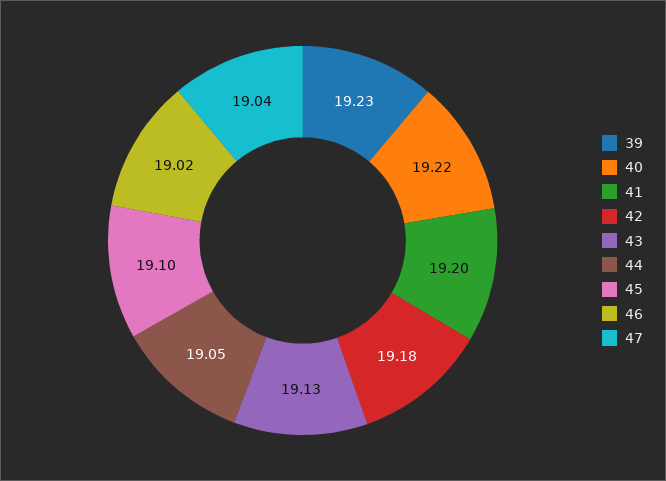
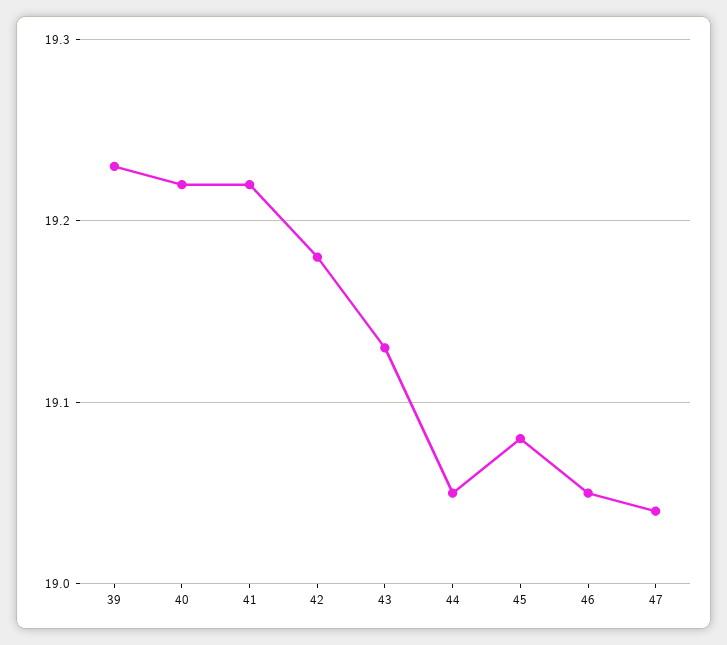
  {
    "39": 19.23,
    "40": 19.22,
-   "41": 19.2,
+   "41": 19.22,
    "42": 19.18,
    "43": 19.13,
    "44": 19.05,
-   "45": 19.1,
+   "45": 19.08,
-   "46": 19.02,
+   "46": 19.05,
    "47": 19.04
  }

